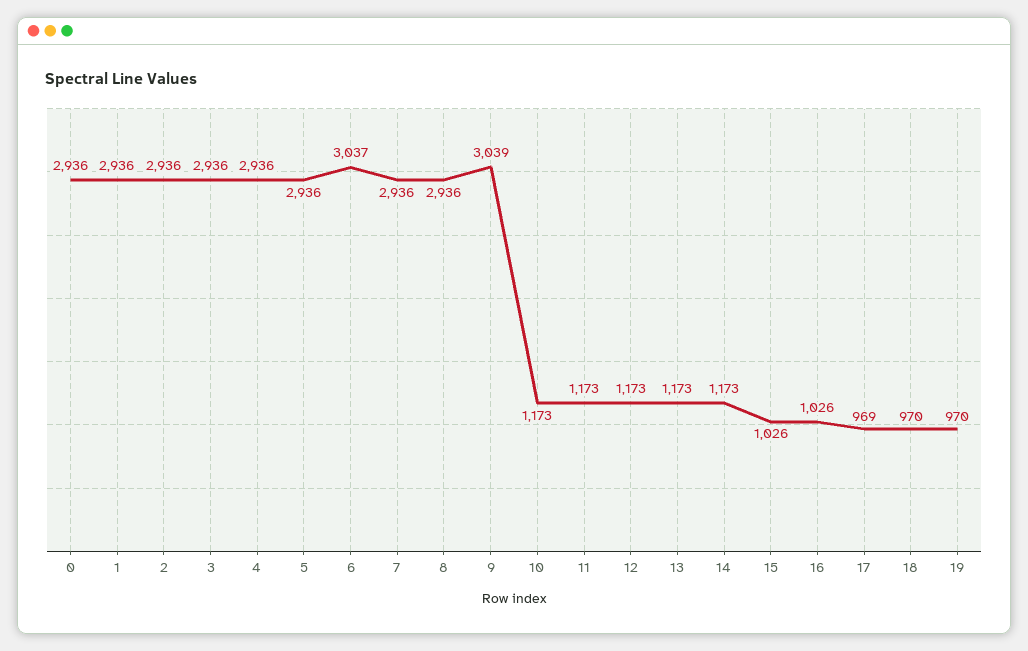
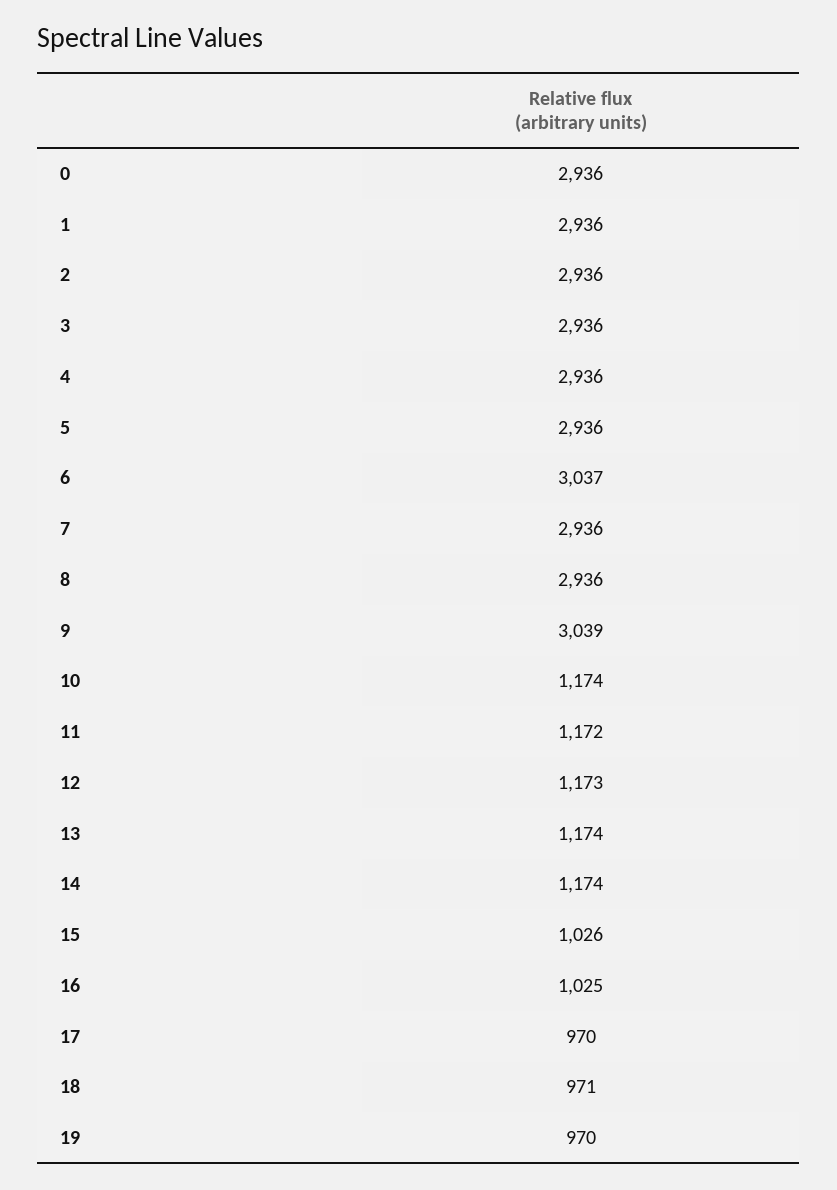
  {
    "0": 2936,
    "1": 2936,
    "2": 2936,
    "3": 2936,
    "4": 2936,
    "5": 2936,
    "6": 3037,
    "7": 2936,
    "8": 2936,
    "9": 3039,
-   "10": 1173,
+   "10": 1174,
-   "11": 1173,
+   "11": 1172,
    "12": 1173,
-   "13": 1173,
+   "13": 1174,
-   "14": 1173,
+   "14": 1174,
    "15": 1026,
-   "16": 1026,
+   "16": 1025,
-   "17": 969,
+   "17": 970,
-   "18": 970,
+   "18": 971,
    "19": 970
  }

